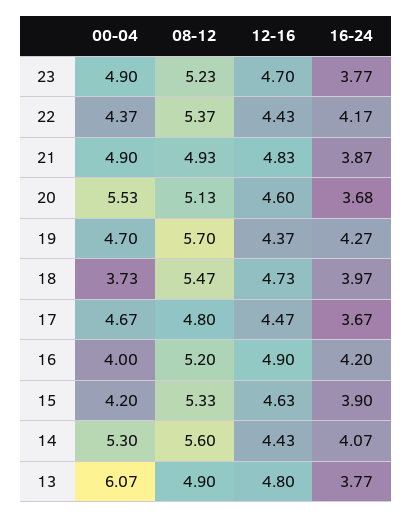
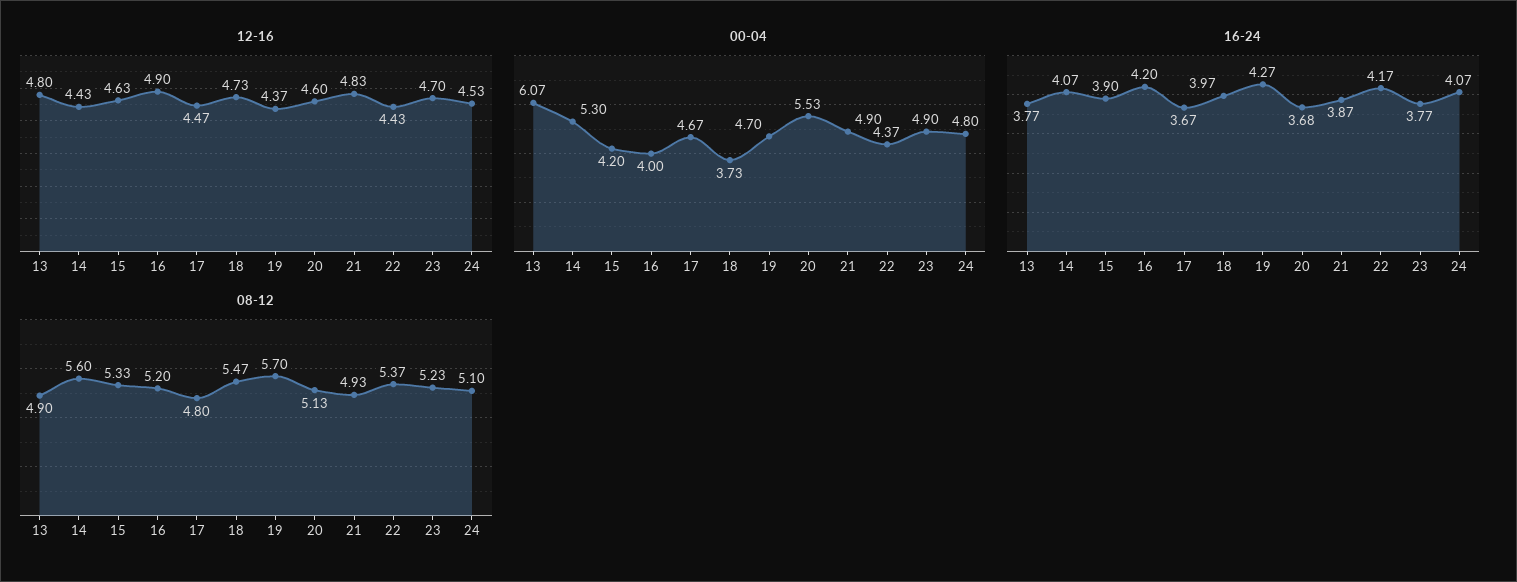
  {
    "00-04": {
      "23": 4.9,
      "22": 4.37,
      "21": 4.9,
      "20": 5.53,
      "19": 4.7,
      "18": 3.73,
      "17": 4.67,
      "16": 4,
      "15": 4.2,
      "14": 5.3,
-     "13": 6.07
+     "13": 6.07,
+     "24": 4.8
    },
    "08-12": {
      "23": 5.23,
      "22": 5.37,
      "21": 4.93,
      "20": 5.13,
      "19": 5.7,
      "18": 5.47,
      "17": 4.8,
      "16": 5.2,
      "15": 5.33,
      "14": 5.6,
-     "13": 4.9
+     "13": 4.9,
+     "24": 5.1
    },
    "12-16": {
      "23": 4.7,
      "22": 4.43,
      "21": 4.83,
      "20": 4.6,
      "19": 4.37,
      "18": 4.73,
      "17": 4.47,
      "16": 4.9,
      "15": 4.63,
      "14": 4.43,
-     "13": 4.8
+     "13": 4.8,
+     "24": 4.53
    },
    "16-24": {
      "23": 3.77,
      "22": 4.17,
      "21": 3.87,
      "20": 3.68,
      "19": 4.27,
      "18": 3.97,
      "17": 3.67,
      "16": 4.2,
      "15": 3.9,
      "14": 4.07,
-     "13": 3.77
+     "13": 3.77,
+     "24": 4.07
    }
  }

